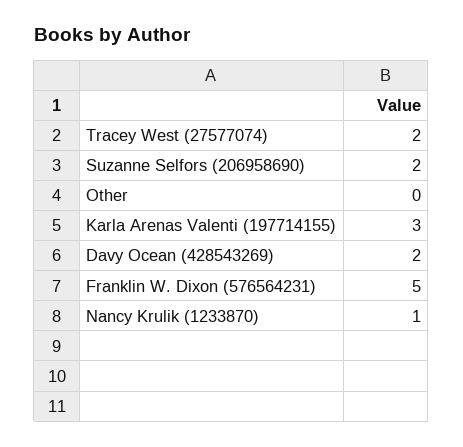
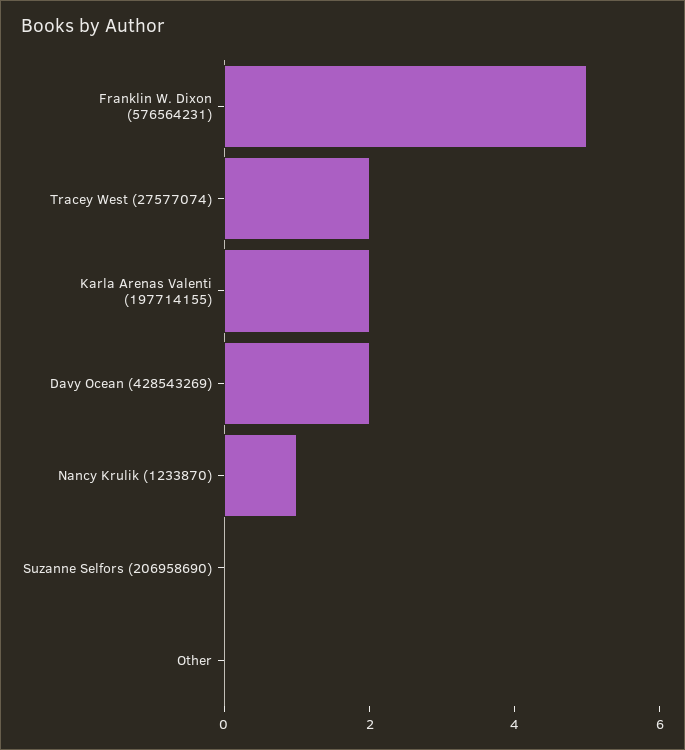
  {
    "Tracey West (27577074)": 2,
-   "Suzanne Selfors (206958690)": 2,
+   "Suzanne Selfors (206958690)": 0,
    "Other": 0,
-   "Karla Arenas Valenti (197714155)": 3,
+   "Karla Arenas Valenti (197714155)": 2,
    "Davy Ocean (428543269)": 2,
    "Franklin W. Dixon (576564231)": 5,
    "Nancy Krulik (1233870)": 1
  }

